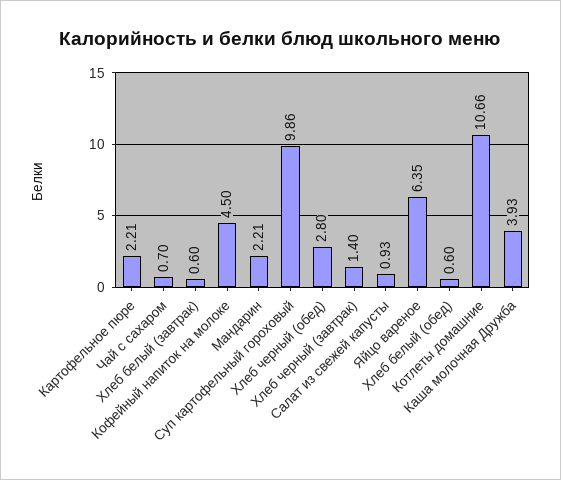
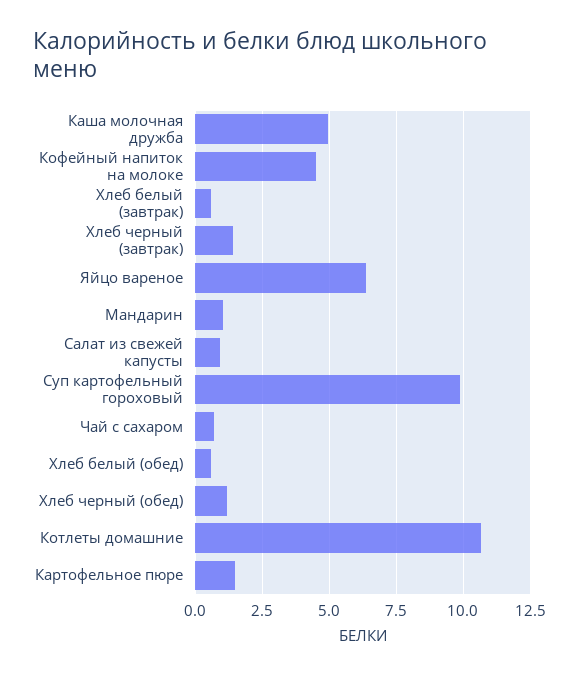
  {
-   "Картофельное пюре": 2.21,
+   "Картофельное пюре": 1.5,
    "Чай с сахаром": 0.7,
    "Хлеб белый (завтрак)": 0.6,
    "Кофейный напиток на молоке": 4.5,
-   "Мандарин": 2.21,
+   "Мандарин": 1,
    "Суп картофельный гороховый": 9.86,
-   "Хлеб черный (обед)": 2.8,
+   "Хлеб черный (обед)": 1.25,
    "Хлеб черный (завтрак)": 1.4,
    "Салат из свежей капусты": 0.93,
    "Яйцо вареное": 6.35,
    "Хлеб белый (обед)": 0.6,
    "Котлеты домашние": 10.66,
-   "Каша молочная Дружба": 3.93
+   "Каша молочная Дружба": 5
  }

